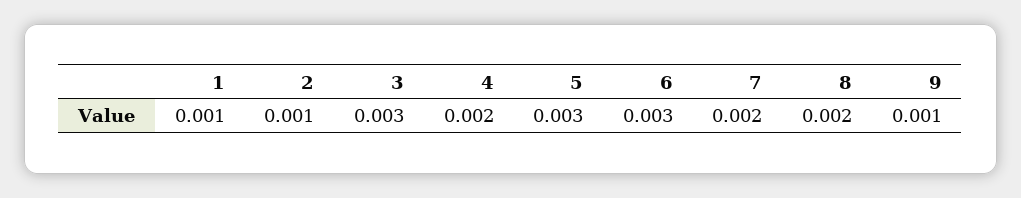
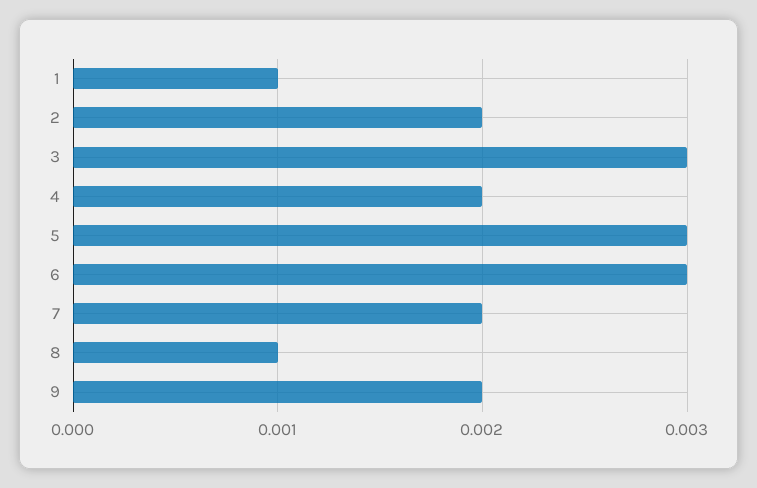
  {
    "1": 0.001,
-   "2": 0.001,
+   "2": 0.002,
    "3": 0.003,
    "4": 0.002,
    "5": 0.003,
    "6": 0.003,
    "7": 0.002,
-   "8": 0.002,
+   "8": 0.001,
-   "9": 0.001
+   "9": 0.002
  }

